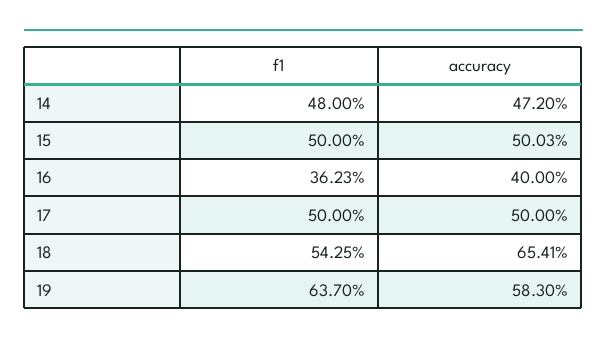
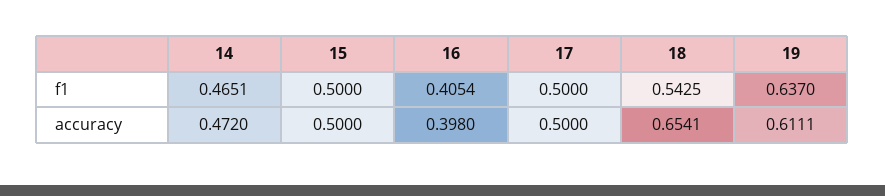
  {
    "f1": {
-     "14": 0.48,
+     "14": 0.4651,
      "15": 0.5,
-     "16": 0.3623,
+     "16": 0.4054,
      "17": 0.5,
      "18": 0.5425,
      "19": 0.637
    },
    "accuracy": {
      "14": 0.472,
-     "15": 0.5003,
+     "15": 0.5,
-     "16": 0.4,
+     "16": 0.398,
      "17": 0.5,
      "18": 0.6541,
-     "19": 0.583
+     "19": 0.6111
    }
  }

